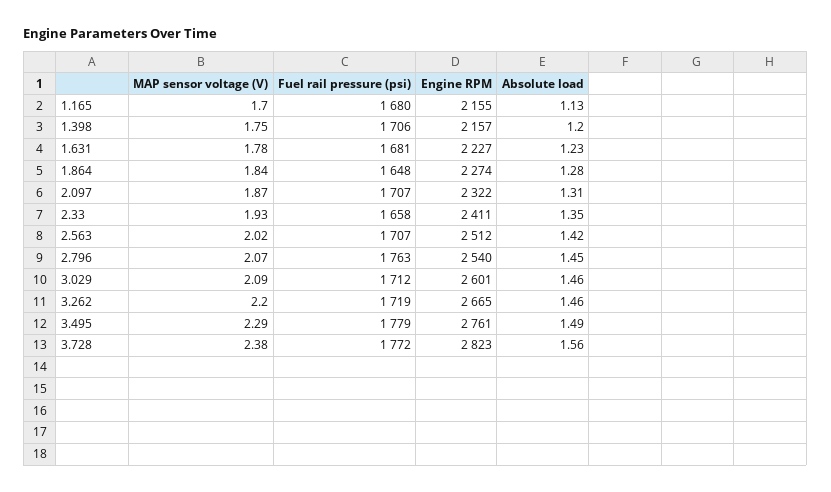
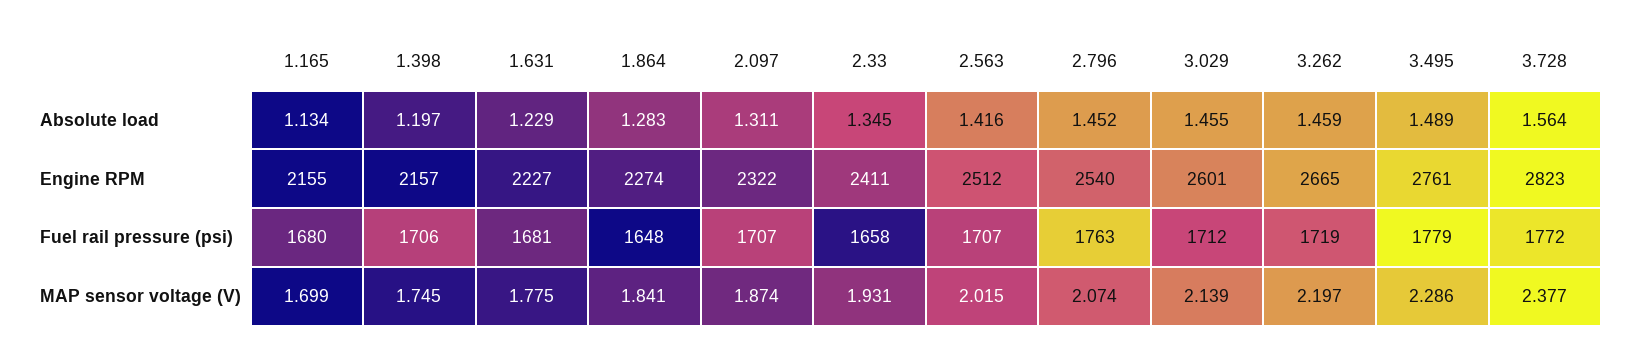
  {
    "MAP sensor voltage (V)": {
      "1.165": 1.699,
      "1.398": 1.745,
      "1.631": 1.775,
      "1.864": 1.841,
      "2.097": 1.874,
      "2.33": 1.931,
      "2.563": 2.015,
      "2.796": 2.074,
-     "3.029": 2.09,
+     "3.029": 2.139,
      "3.262": 2.197,
      "3.495": 2.286,
      "3.728": 2.377
    },
    "Fuel rail pressure (psi)": {
      "1.165": 1680,
      "1.398": 1706,
      "1.631": 1681,
      "1.864": 1648,
      "2.097": 1707,
      "2.33": 1658,
      "2.563": 1707,
      "2.796": 1763,
      "3.029": 1712,
      "3.262": 1719,
      "3.495": 1779,
      "3.728": 1772
    },
    "Engine RPM": {
      "1.165": 2155,
      "1.398": 2157,
      "1.631": 2227,
      "1.864": 2274,
      "2.097": 2322,
      "2.33": 2411,
      "2.563": 2512,
      "2.796": 2540,
      "3.029": 2601,
      "3.262": 2665,
      "3.495": 2761,
      "3.728": 2823
    },
    "Absolute load": {
      "1.165": 1.134,
      "1.398": 1.197,
      "1.631": 1.229,
      "1.864": 1.283,
      "2.097": 1.311,
      "2.33": 1.345,
      "2.563": 1.416,
      "2.796": 1.452,
      "3.029": 1.455,
      "3.262": 1.459,
      "3.495": 1.489,
      "3.728": 1.564
    }
  }

